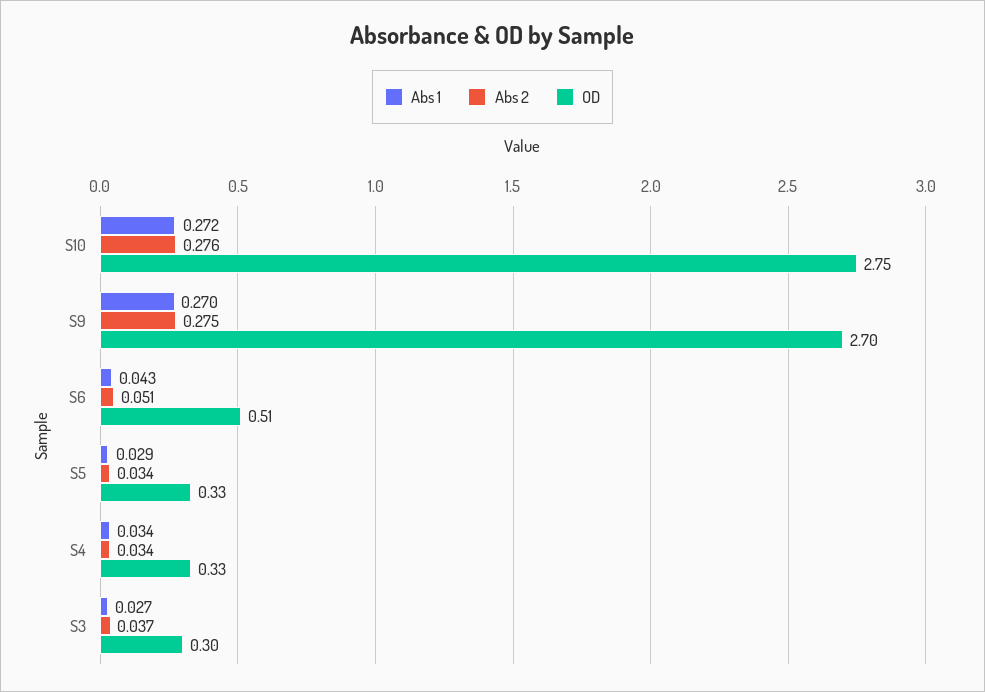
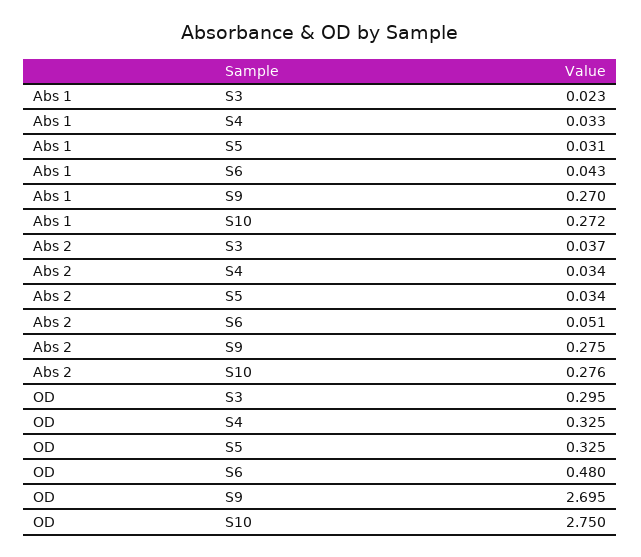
  {
    "Abs 1": {
      "S10": 0.272,
      "S9": 0.27,
      "S6": 0.043,
-     "S5": 0.029,
+     "S5": 0.031,
-     "S4": 0.034,
+     "S4": 0.033,
-     "S3": 0.027
+     "S3": 0.023
    },
    "Abs 2": {
      "S10": 0.276,
      "S9": 0.275,
      "S6": 0.051,
      "S5": 0.034,
      "S4": 0.034,
      "S3": 0.037
    },
    "OD": {
      "S10": 2.75,
      "S9": 2.695,
-     "S6": 0.51,
+     "S6": 0.48,
      "S5": 0.325,
      "S4": 0.325,
      "S3": 0.295
    }
  }

